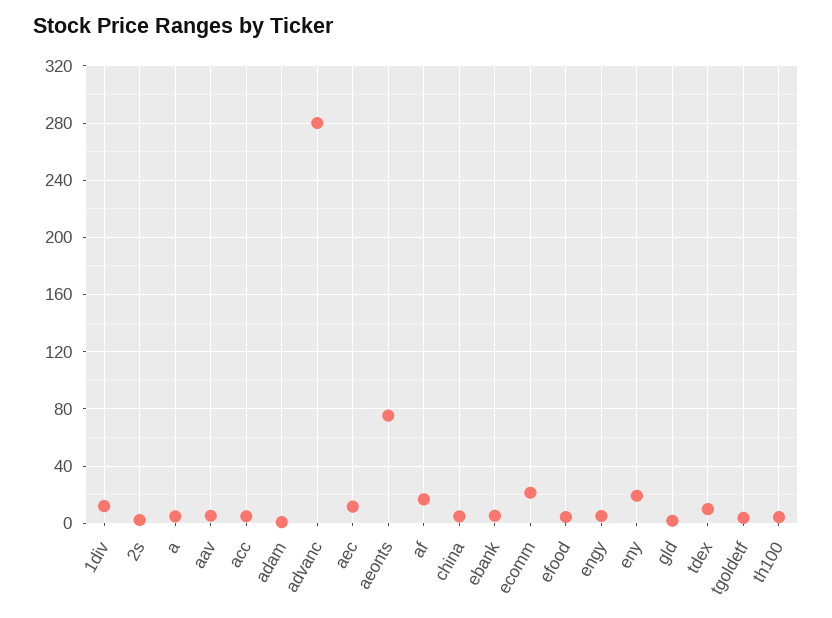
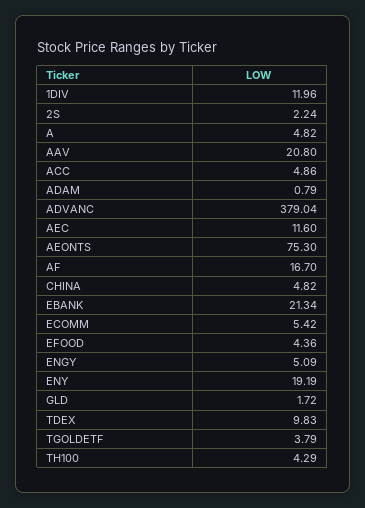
  {
    "1div": 11.96,
    "2s": 2.24,
    "a": 4.82,
-   "aav": 5,
+   "aav": 20.8,
    "acc": 4.86,
    "adam": 0.79,
-   "advanc": 280,
+   "advanc": 379.04,
    "aec": 11.6,
    "aeonts": 75.3,
    "af": 16.7,
    "china": 4.82,
-   "ebank": 5,
+   "ebank": 21.34,
-   "ecomm": 20,
+   "ecomm": 5.42,
    "efood": 4.36,
    "engy": 5.09,
    "eny": 19.19,
    "gld": 1.72,
    "tdex": 9.83,
    "tgoldetf": 3.79,
    "th100": 4.29
  }

